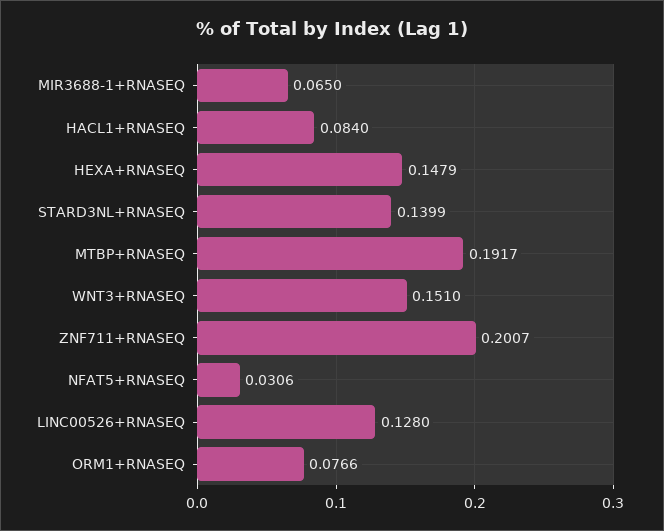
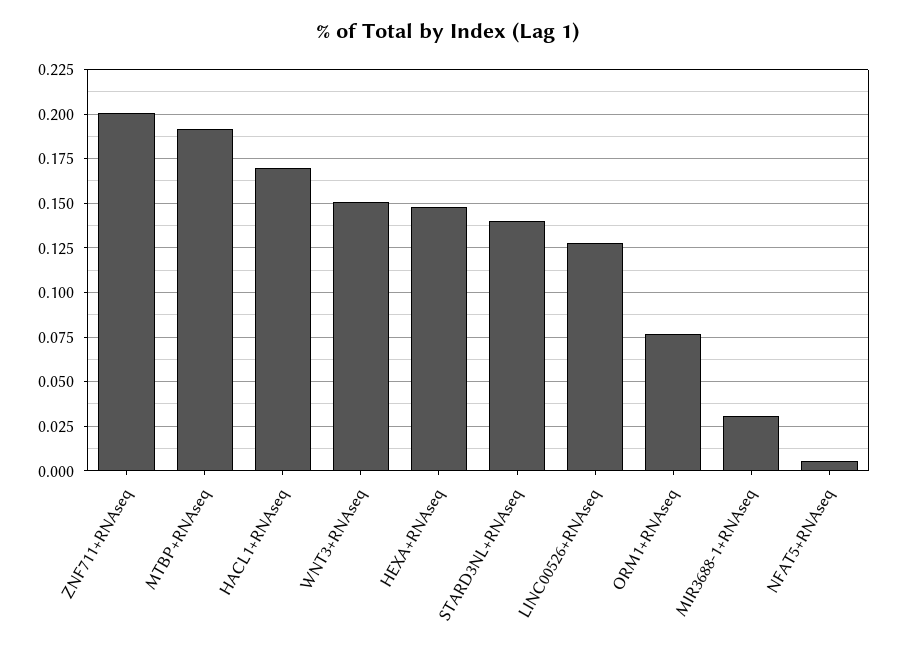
  {
-   "MIR3688-1+RNASEQ": 0.065,
+   "MIR3688-1+RNASEQ": 0.03,
-   "HACL1+RNASEQ": 0.084,
+   "HACL1+RNASEQ": 0.17,
    "HEXA+RNASEQ": 0.1479,
    "STARD3NL+RNASEQ": 0.1399,
    "MTBP+RNASEQ": 0.1917,
    "WNT3+RNASEQ": 0.151,
    "ZNF711+RNASEQ": 0.2007,
-   "NFAT5+RNASEQ": 0.0306,
+   "NFAT5+RNASEQ": 0.005,
    "LINC00526+RNASEQ": 0.128,
    "ORM1+RNASEQ": 0.0766
  }

